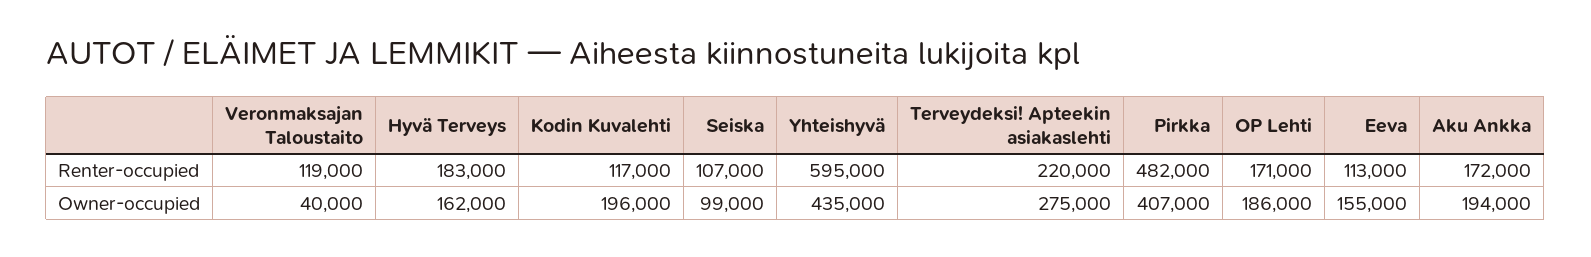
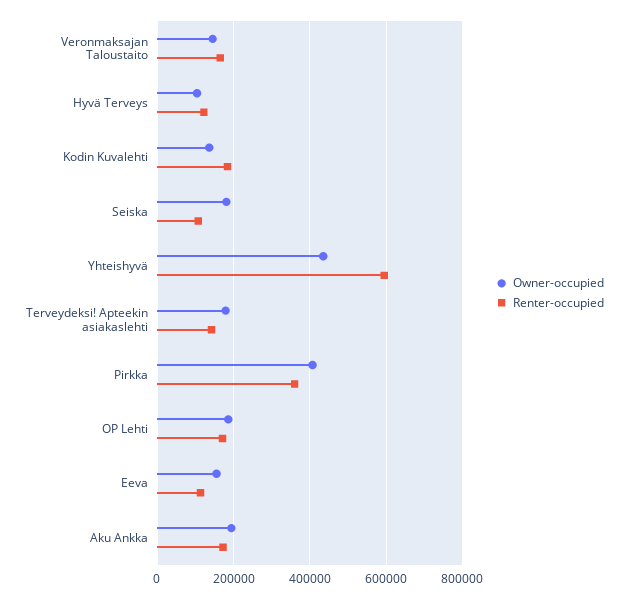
  {
    "Renter-occupied": {
-     "Veronmaksajan Taloustaito": 119000,
+     "Veronmaksajan Taloustaito": 160000,
-     "Hyvä Terveys": 183000,
+     "Hyvä Terveys": 120000,
-     "Kodin Kuvalehti": 117000,
+     "Kodin Kuvalehti": 180000,
      "Seiska": 107000,
      "Yhteishyvä": 595000,
-     "Terveydeksi! Apteekin asiakaslehti": 220000,
+     "Terveydeksi! Apteekin asiakaslehti": 140000,
-     "Pirkka": 482000,
+     "Pirkka": 360000,
      "OP Lehti": 171000,
      "Eeva": 113000,
      "Aku Ankka": 172000
    },
    "Owner-occupied": {
-     "Veronmaksajan Taloustaito": 40000,
+     "Veronmaksajan Taloustaito": 140000,
-     "Hyvä Terveys": 162000,
+     "Hyvä Terveys": 100000,
-     "Kodin Kuvalehti": 196000,
+     "Kodin Kuvalehti": 140000,
-     "Seiska": 99000,
+     "Seiska": 180000,
      "Yhteishyvä": 435000,
-     "Terveydeksi! Apteekin asiakaslehti": 275000,
+     "Terveydeksi! Apteekin asiakaslehti": 180000,
      "Pirkka": 407000,
      "OP Lehti": 186000,
      "Eeva": 155000,
      "Aku Ankka": 194000
    }
  }

